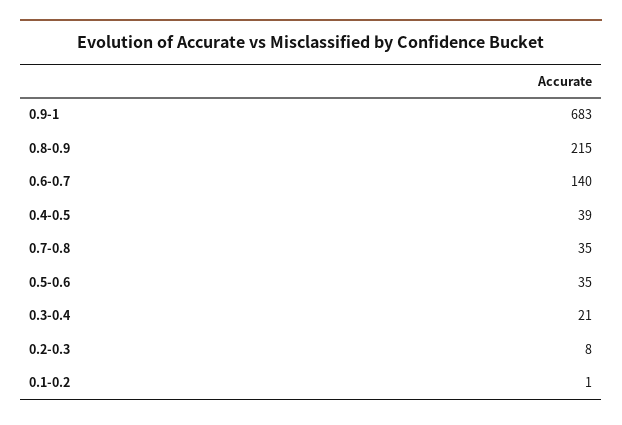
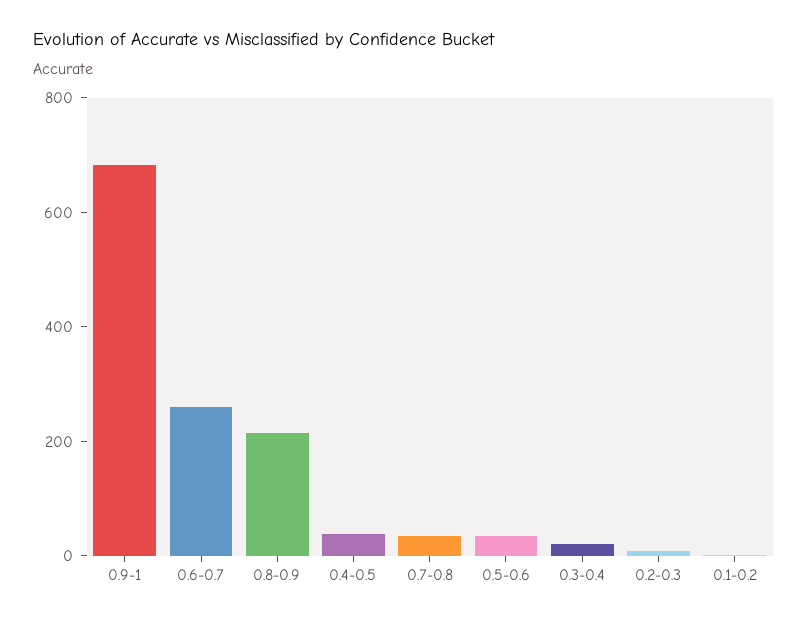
  {
    "0.9-1": 683,
    "0.8-0.9": 215,
-   "0.6-0.7": 140,
+   "0.6-0.7": 250,
    "0.4-0.5": 39,
    "0.7-0.8": 35,
    "0.5-0.6": 35,
    "0.3-0.4": 21,
    "0.2-0.3": 8,
    "0.1-0.2": 1
  }

